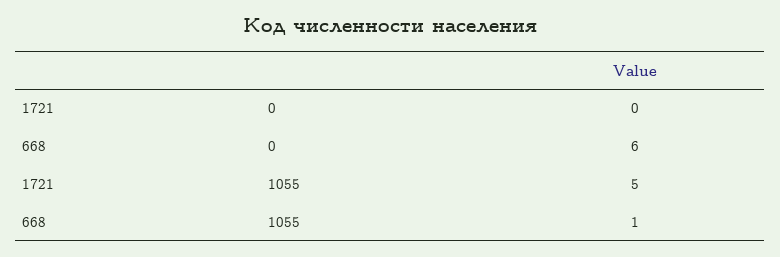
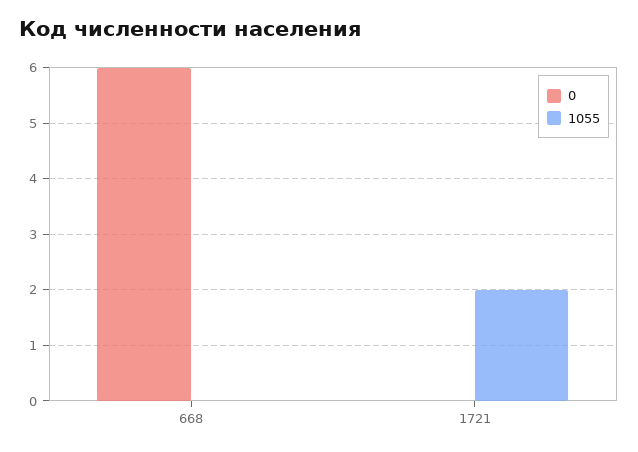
  {
    "0": {
      "1721": 0,
      "668": 6
    },
    "1055": {
-     "1721": 5,
+     "1721": 2,
-     "668": 1
+     "668": 0
    }
  }

